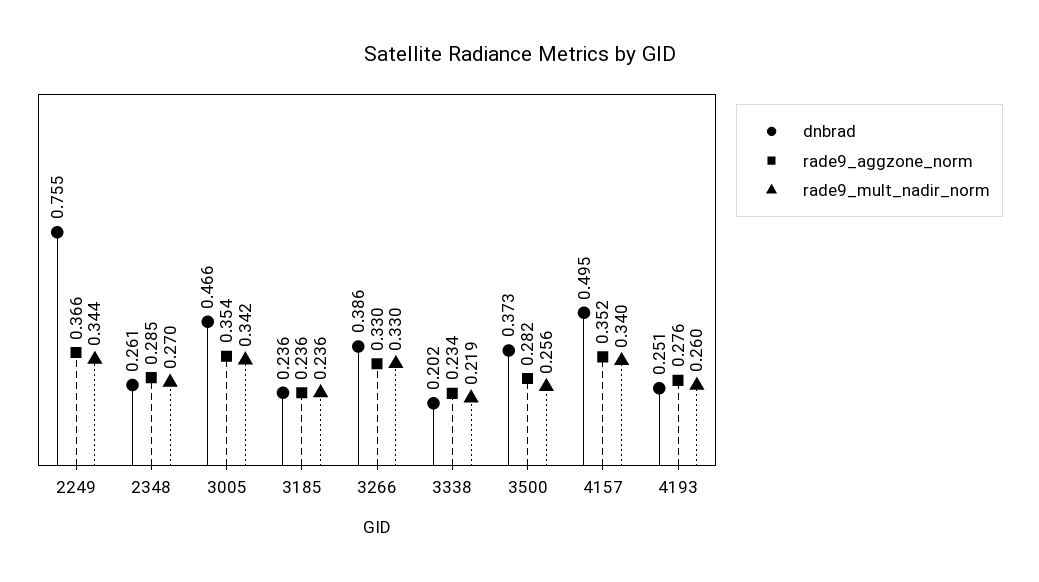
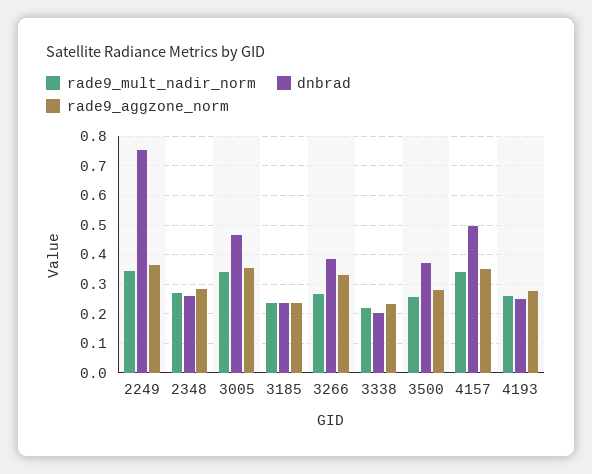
  {
    "dnbrad": {
      "2249": 0.755,
      "2348": 0.261,
      "3005": 0.466,
      "3185": 0.236,
      "3266": 0.386,
      "3338": 0.202,
      "3500": 0.373,
      "4157": 0.495,
      "4193": 0.251
    },
    "rade9_aggzone_norm": {
      "2249": 0.366,
      "2348": 0.285,
      "3005": 0.354,
      "3185": 0.236,
      "3266": 0.33,
      "3338": 0.234,
      "3500": 0.282,
      "4157": 0.352,
      "4193": 0.276
    },
    "rade9_mult_nadir_norm": {
      "2249": 0.344,
      "2348": 0.27,
      "3005": 0.342,
      "3185": 0.236,
-     "3266": 0.33,
+     "3266": 0.275,
      "3338": 0.219,
      "3500": 0.256,
      "4157": 0.34,
      "4193": 0.26
    }
  }

